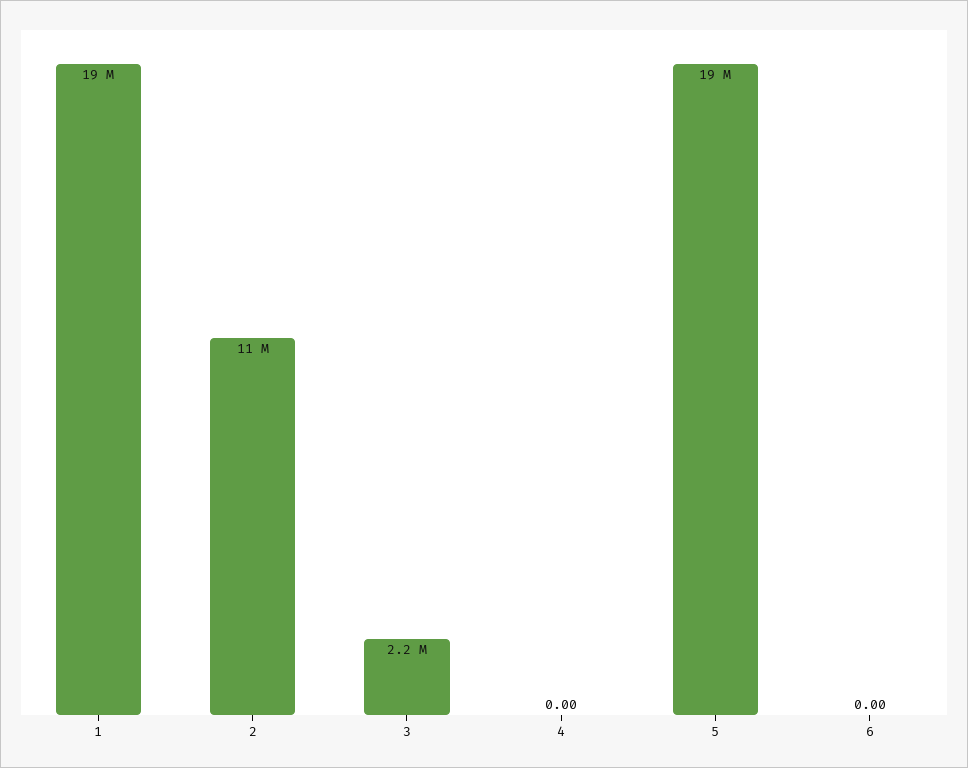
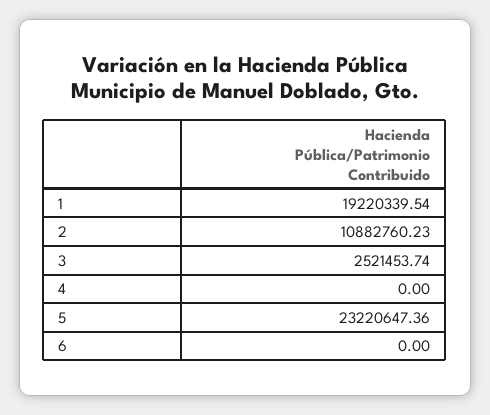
  {
    "1": 19220339.54,
    "2": 10882760.23,
-   "3": 2200000,
+   "3": 2521453.74,
    "4": 0,
-   "5": 19000000,
+   "5": 23220647.36,
    "6": 0
  }

